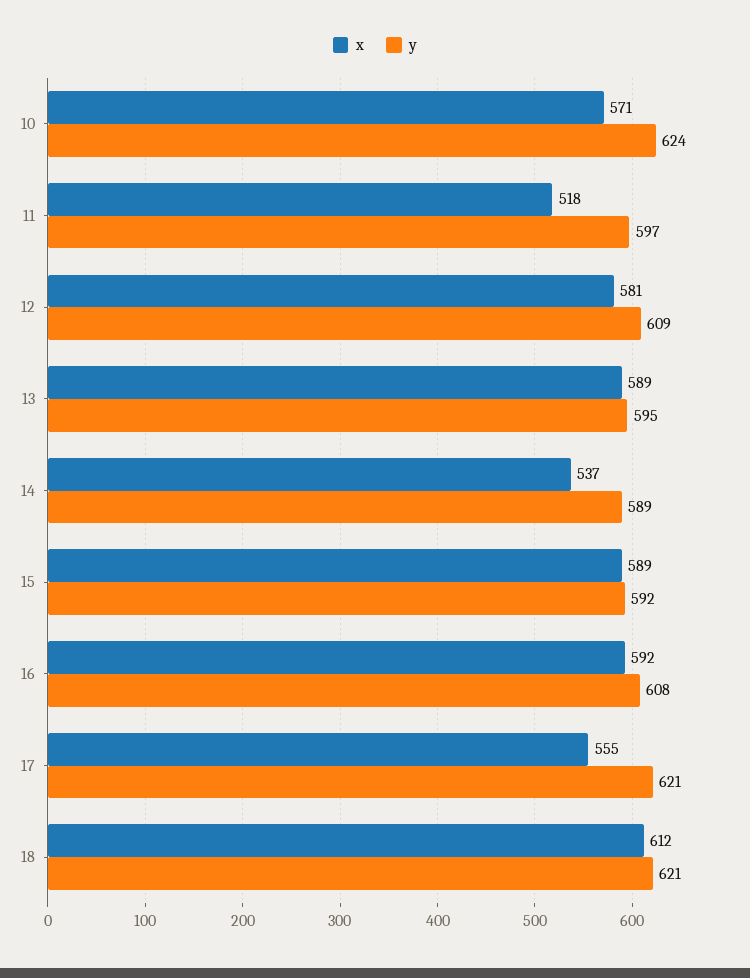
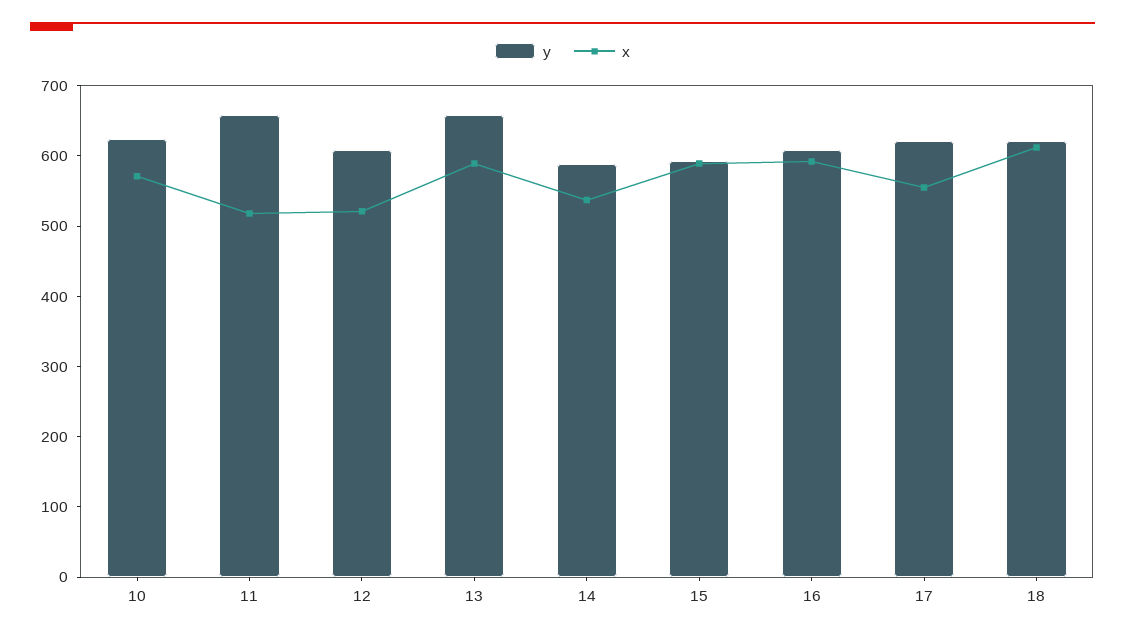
  {
    "x": {
      "10": 571,
      "11": 518,
-     "12": 581,
+     "12": 520,
      "13": 589,
      "14": 537,
      "15": 589,
      "16": 592,
      "17": 555,
      "18": 612
    },
    "y": {
      "10": 624,
-     "11": 597,
+     "11": 660,
      "12": 609,
-     "13": 595,
+     "13": 660,
      "14": 589,
      "15": 592,
      "16": 608,
      "17": 621,
      "18": 621
    }
  }

